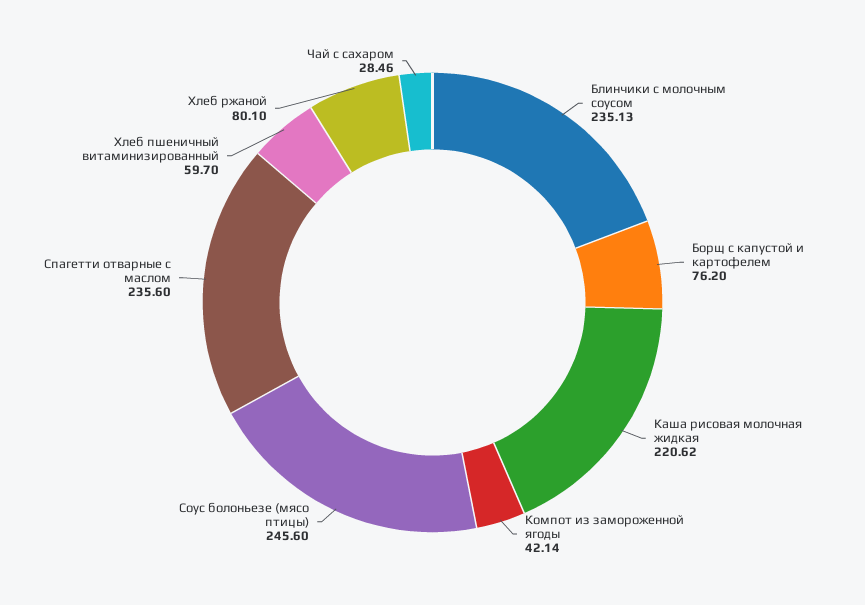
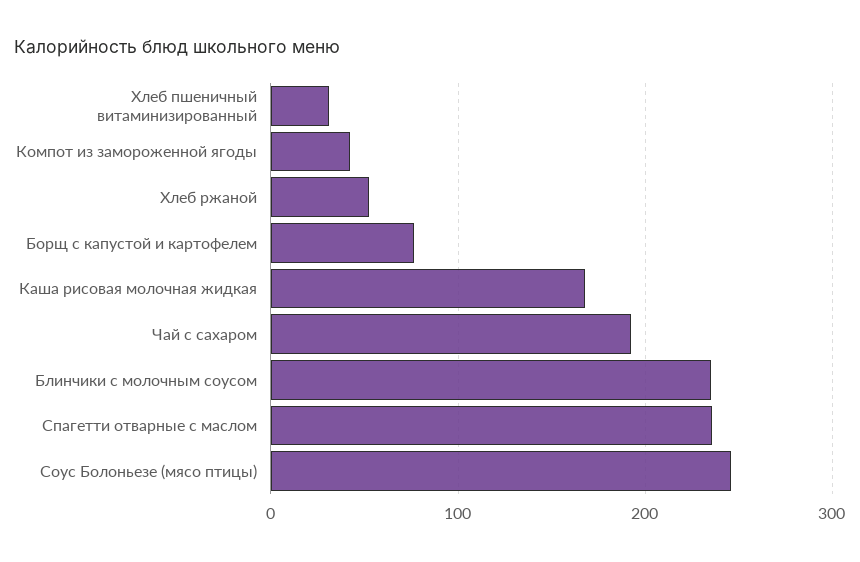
  {
    "Блинчики с молочным соусом": 235.13,
    "Борщ с капустой и картофелем": 76.2,
-   "Каша рисовая молочная жидкая": 220.62,
+   "Каша рисовая молочная жидкая": 170,
    "Компот из замороженной ягоды": 42.14,
    "Соус болоньезе (мясо птицы)": 245.6,
    "Спагетти отварные с маслом": 235.6,
-   "Хлеб пшеничный витаминизированный": 59.7,
+   "Хлеб пшеничный витаминизированный": 30,
-   "Хлеб ржаной": 80.1,
+   "Хлеб ржаной": 50,
-   "Чай с сахаром": 28.46
+   "Чай с сахаром": 190
  }

